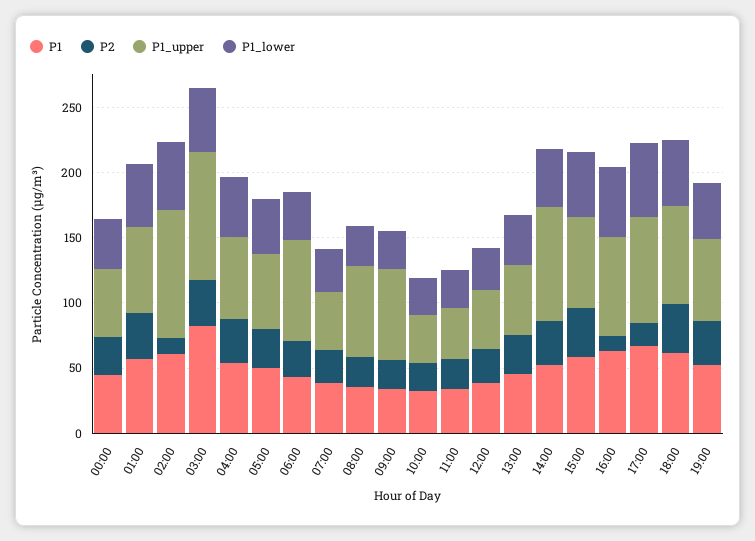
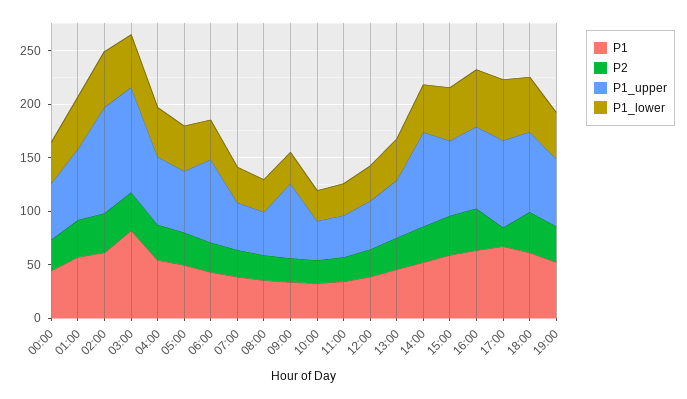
  {
    "P1": {
      "00:00": 40,
      "01:00": 60,
      "02:00": 60,
      "03:00": 80,
      "04:00": 50,
      "05:00": 50,
      "06:00": 40,
      "07:00": 40,
      "08:00": 40,
      "09:00": 30,
      "10:00": 30,
      "11:00": 30,
      "12:00": 40,
      "13:00": 50,
      "14:00": 50,
      "15:00": 60,
      "16:00": 60,
      "17:00": 70,
      "18:00": 60,
      "19:00": 50
    },
    "P2": {
      "00:00": 30,
      "01:00": 30,
-     "02:00": 10,
+     "02:00": 40,
      "03:00": 40,
      "04:00": 30,
      "05:00": 30,
      "06:00": 30,
      "07:00": 30,
      "08:00": 20,
      "09:00": 20,
      "10:00": 20,
      "11:00": 20,
      "12:00": 30,
      "13:00": 30,
      "14:00": 30,
      "15:00": 40,
-     "16:00": 10,
+     "16:00": 40,
      "17:00": 20,
      "18:00": 40,
      "19:00": 30
    },
    "P1_upper": {
      "00:00": 50,
      "01:00": 70,
      "02:00": 100,
      "03:00": 100,
      "04:00": 60,
      "05:00": 60,
      "06:00": 80,
      "07:00": 40,
-     "08:00": 70,
+     "08:00": 40,
      "09:00": 70,
      "10:00": 40,
      "11:00": 40,
      "12:00": 50,
      "13:00": 50,
      "14:00": 90,
      "15:00": 70,
      "16:00": 80,
      "17:00": 80,
      "18:00": 70,
      "19:00": 60
    },
    "P1_lower": {
      "00:00": 40,
      "01:00": 50,
      "02:00": 50,
      "03:00": 50,
      "04:00": 50,
      "05:00": 40,
      "06:00": 40,
      "07:00": 30,
      "08:00": 30,
      "09:00": 30,
      "10:00": 30,
      "11:00": 30,
      "12:00": 30,
      "13:00": 40,
      "14:00": 40,
      "15:00": 50,
      "16:00": 50,
      "17:00": 60,
      "18:00": 50,
      "19:00": 40
    }
  }

